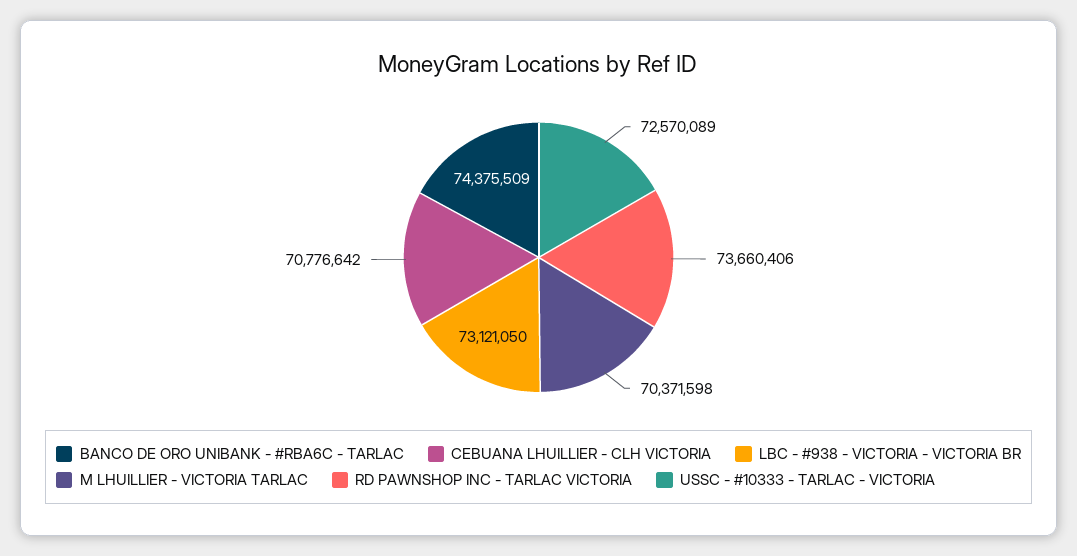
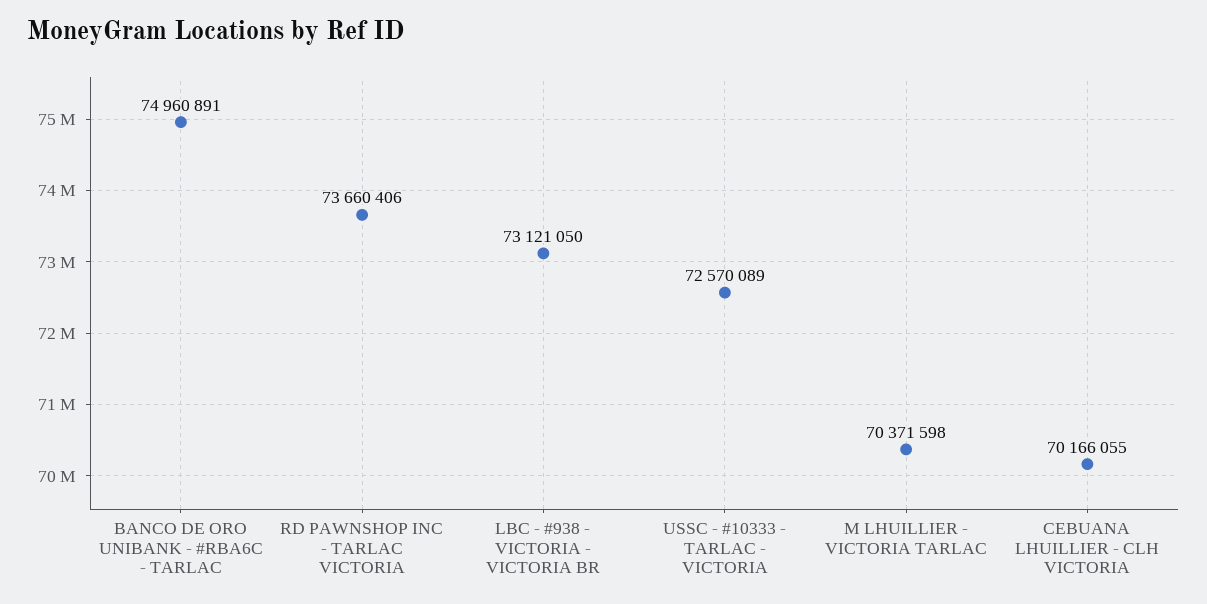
  {
-   "BANCO DE ORO UNIBANK - #RBA6C - TARLAC": 74375509,
+   "BANCO DE ORO UNIBANK - #RBA6C - TARLAC": 74960891,
-   "CEBUANA LHUILLIER - CLH VICTORIA": 70776642,
+   "CEBUANA LHUILLIER - CLH VICTORIA": 70166055,
    "LBC - #938 - VICTORIA - VICTORIA BR": 73121050,
    "M LHUILLIER - VICTORIA TARLAC": 70371598,
    "RD PAWNSHOP INC - TARLAC VICTORIA": 73660406,
    "USSC - #10333 - TARLAC - VICTORIA": 72570089
  }

